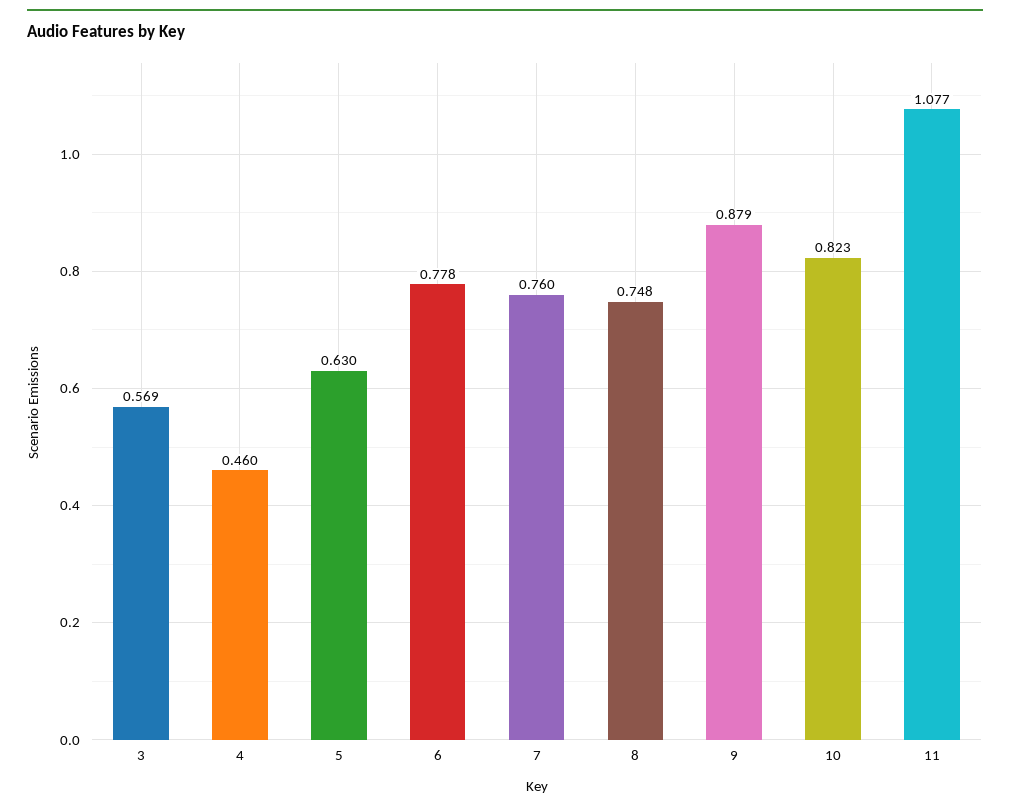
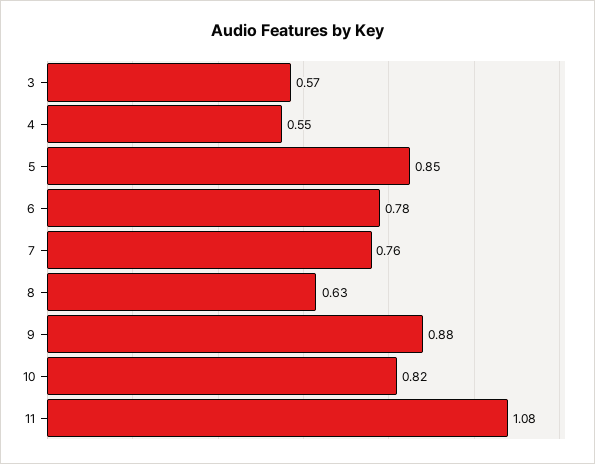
  {
    "3": 0.569,
-   "4": 0.46,
+   "4": 0.55,
-   "5": 0.63,
+   "5": 0.85,
    "6": 0.778,
    "7": 0.76,
-   "8": 0.748,
+   "8": 0.63,
    "9": 0.879,
    "10": 0.823,
    "11": 1.077
  }

